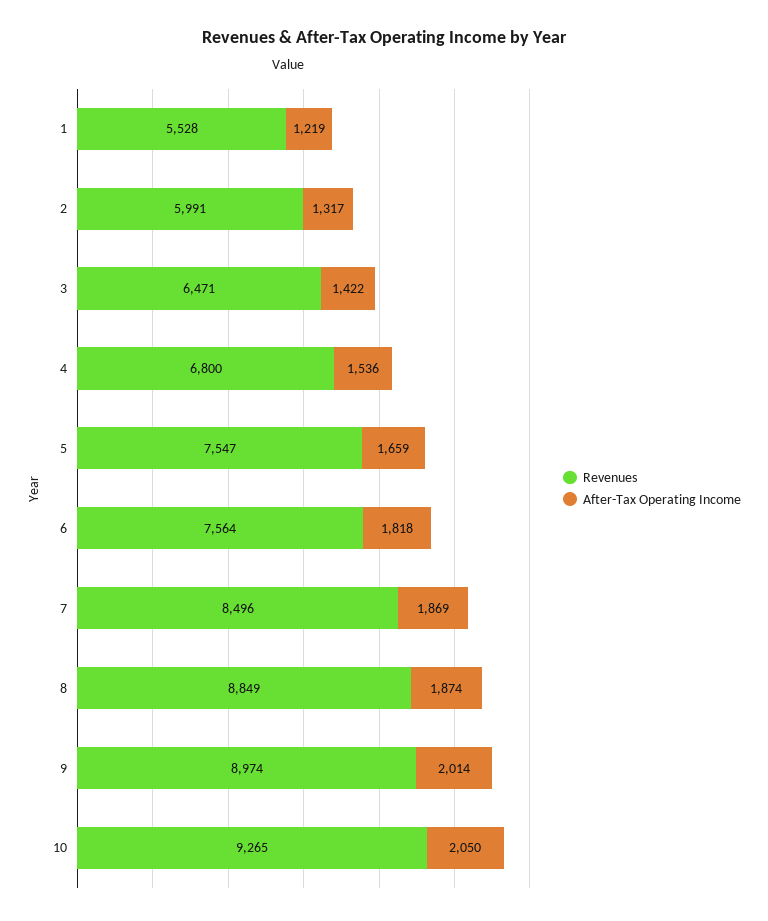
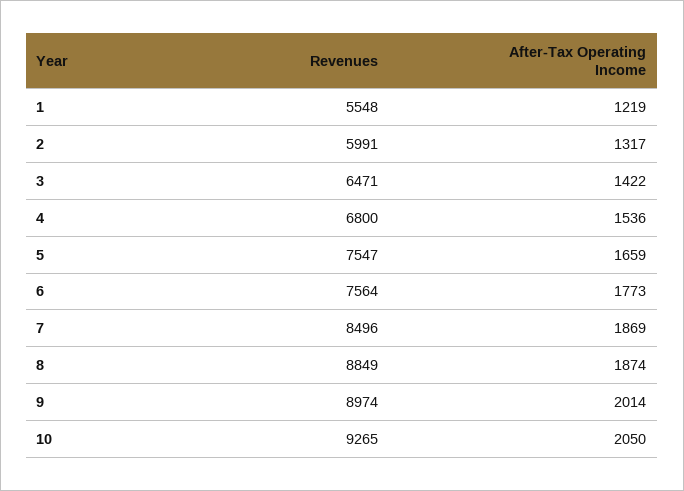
  {
    "Revenues": {
-     "1": 5528,
+     "1": 5548,
      "2": 5991,
      "3": 6471,
      "4": 6800,
      "5": 7547,
      "6": 7564,
      "7": 8496,
      "8": 8849,
      "9": 8974,
      "10": 9265
    },
    "After-Tax Operating Income": {
      "1": 1219,
      "2": 1317,
      "3": 1422,
      "4": 1536,
      "5": 1659,
-     "6": 1818,
+     "6": 1773,
      "7": 1869,
      "8": 1874,
      "9": 2014,
      "10": 2050
    }
  }

